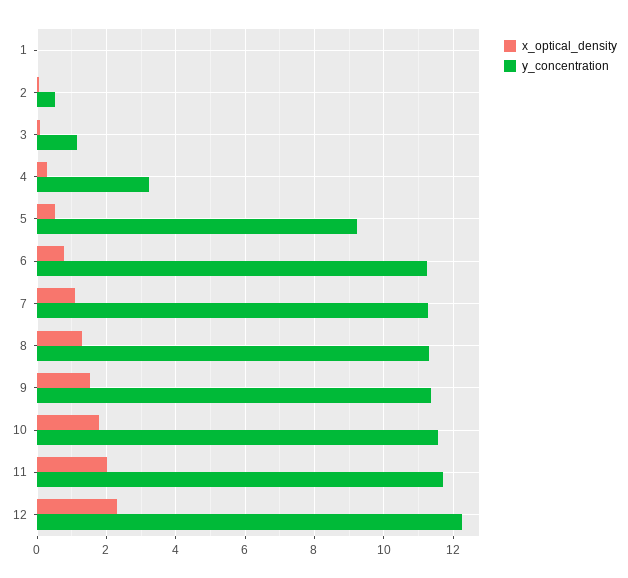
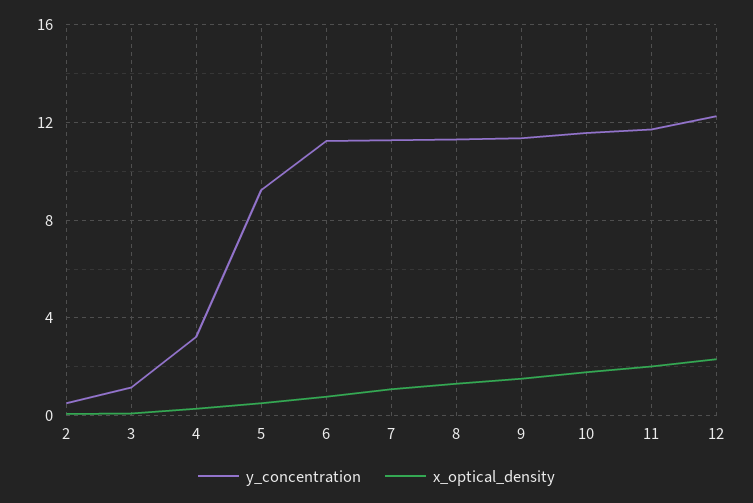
  {
    "x_optical_density": {
-     "1": 0,
      "2": 0,
      "3": 0,
      "4": 0.2,
      "5": 0.6,
      "6": 0.8,
      "7": 1,
      "8": 1.4,
      "9": 1.6,
      "10": 1.8,
      "11": 2,
      "12": 2.4
    },
    "y_concentration": {
-     "1": 0,
      "2": 0.6,
      "3": 1.2,
      "4": 3.2,
      "5": 9.2,
      "6": 11.2,
      "7": 11.2,
      "8": 11.4,
      "9": 11.4,
      "10": 11.6,
      "11": 11.8,
      "12": 12.2
    }
  }

